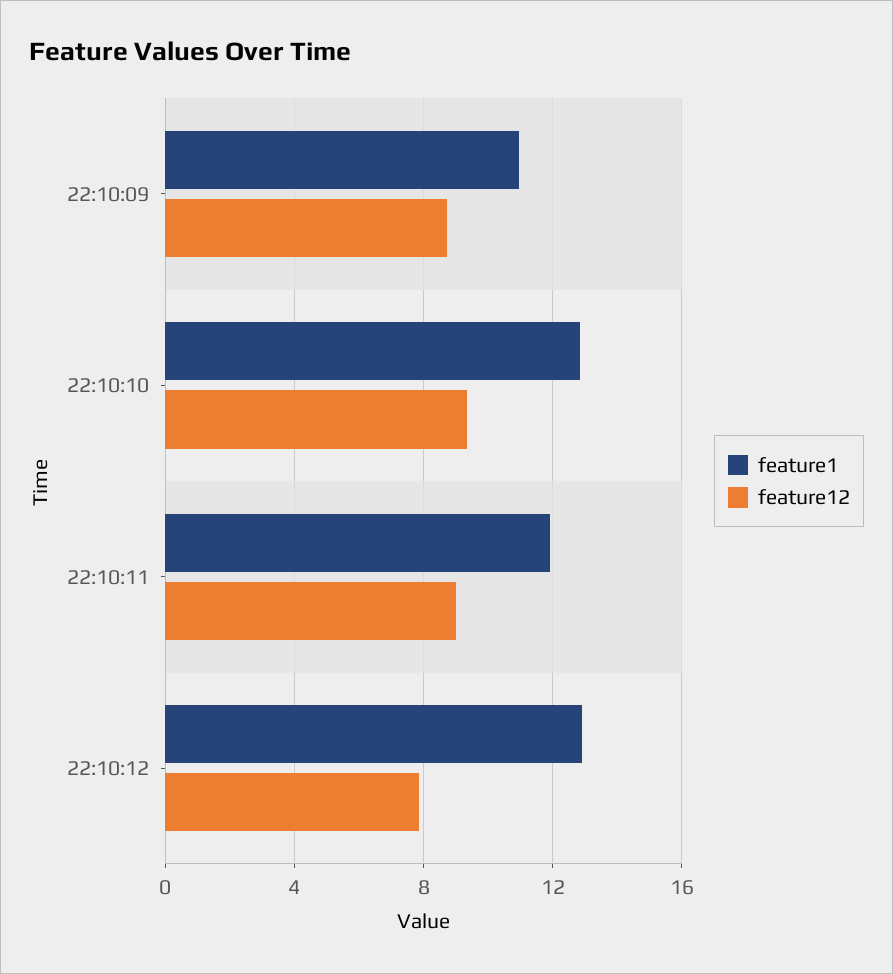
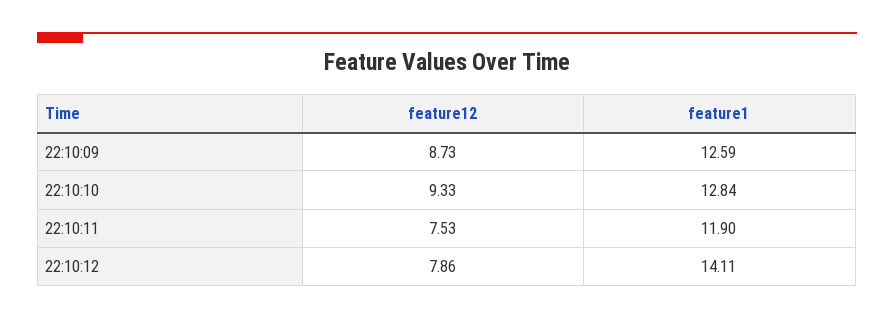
  {
    "feature1": {
-     "22:10:09": 11,
+     "22:10:09": 12.59,
      "22:10:10": 12.84,
      "22:10:11": 11.9,
-     "22:10:12": 13
+     "22:10:12": 14.11
    },
    "feature12": {
      "22:10:09": 8.73,
      "22:10:10": 9.33,
-     "22:10:11": 9,
+     "22:10:11": 7.53,
      "22:10:12": 7.86
    }
  }

